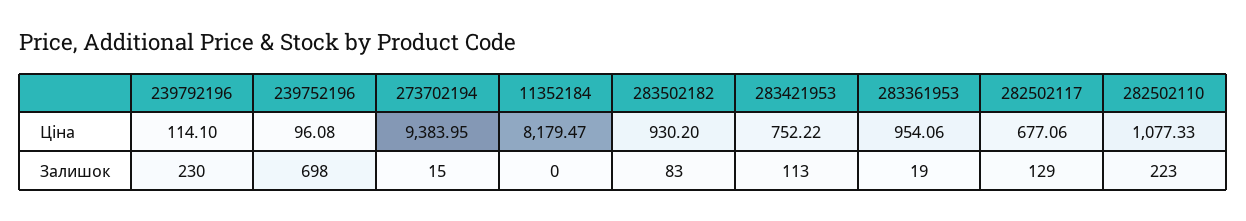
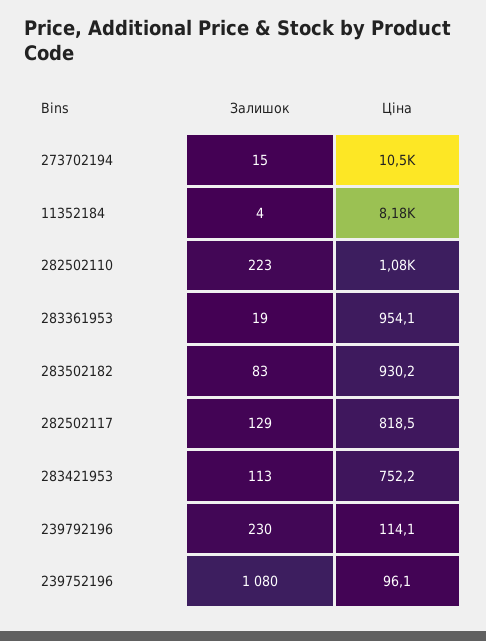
  {
    "239792196": {
      "Ціна": 114.1,
      "Залишок": 230
    },
    "239752196": {
      "Ціна": 96.08,
-     "Залишок": 698
+     "Залишок": 1080
    },
    "273702194": {
-     "Ціна": 9383.95,
+     "Ціна": 10500,
      "Залишок": 15
    },
    "11352184": {
      "Ціна": 8179.47,
-     "Залишок": 0
+     "Залишок": 4
    },
    "283502182": {
      "Ціна": 930.2,
      "Залишок": 83
    },
    "283421953": {
      "Ціна": 752.22,
      "Залишок": 113
    },
    "283361953": {
      "Ціна": 954.06,
      "Залишок": 19
    },
    "282502117": {
-     "Ціна": 677.06,
+     "Ціна": 818.5,
      "Залишок": 129
    },
    "282502110": {
      "Ціна": 1077.33,
      "Залишок": 223
    }
  }

